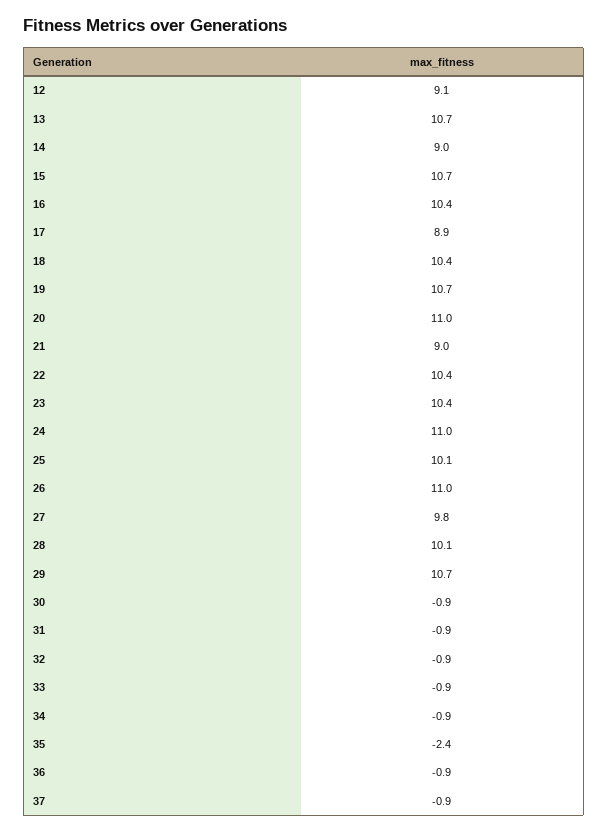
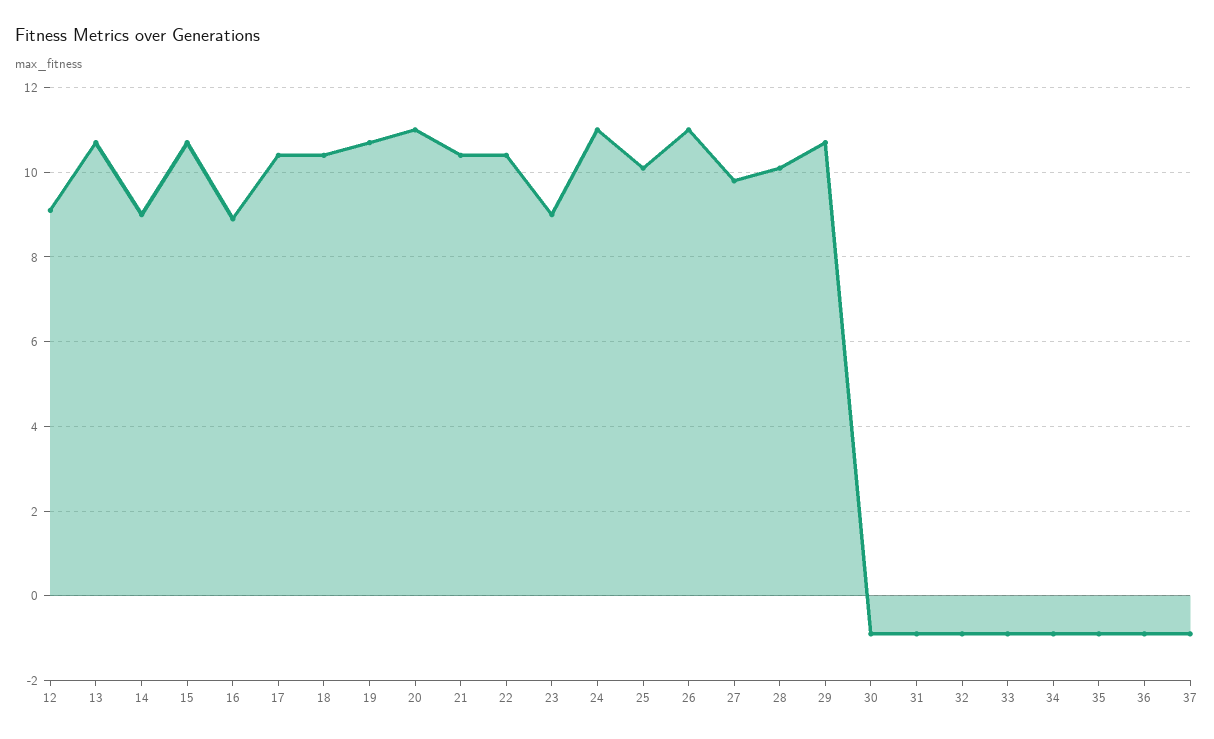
  {
    "12": 9.1,
    "13": 10.7,
    "14": 9,
    "15": 10.7,
-   "16": 10.4,
+   "16": 9,
-   "17": 8.9,
+   "17": 10.5,
    "18": 10.4,
    "19": 10.7,
    "20": 11,
-   "21": 9,
+   "21": 10.5,
    "22": 10.4,
-   "23": 10.4,
+   "23": 9,
    "24": 11,
    "25": 10.1,
    "26": 11,
    "27": 9.8,
    "28": 10.1,
    "29": 10.7,
    "30": -0.9,
    "31": -0.9,
    "32": -0.9,
    "33": -0.9,
    "34": -0.9,
-   "35": -2.4,
+   "35": -1,
    "36": -0.9,
    "37": -0.9
  }

